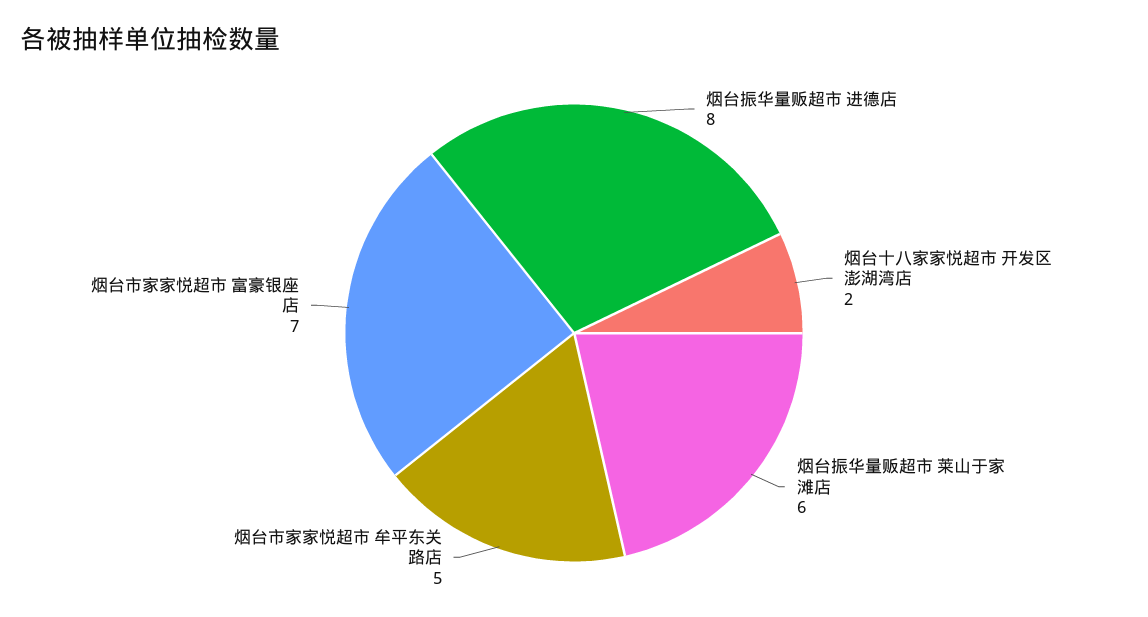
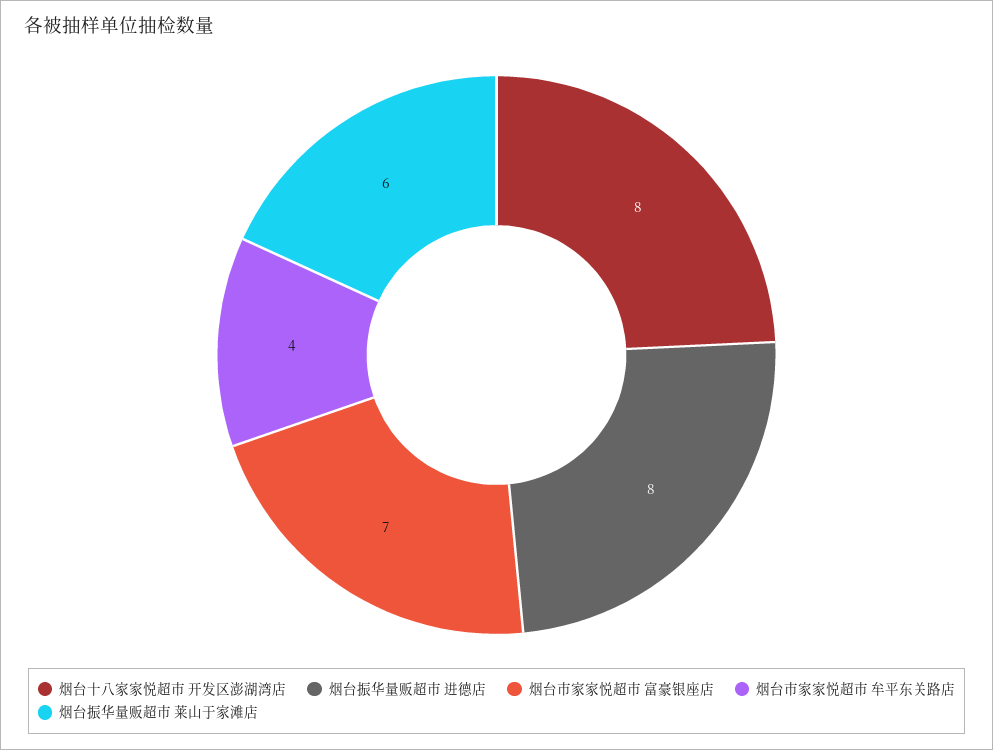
  {
    "烟台振华量贩超市 进德店": 8,
-   "烟台十八家家悦超市 开发区澎湖湾店": 2,
+   "烟台十八家家悦超市 开发区澎湖湾店": 8,
    "烟台振华量贩超市 莱山于家滩店": 6,
-   "烟台市家家悦超市 牟平东关路店": 5,
+   "烟台市家家悦超市 牟平东关路店": 4,
    "烟台市家家悦超市 富豪银座店": 7
  }

